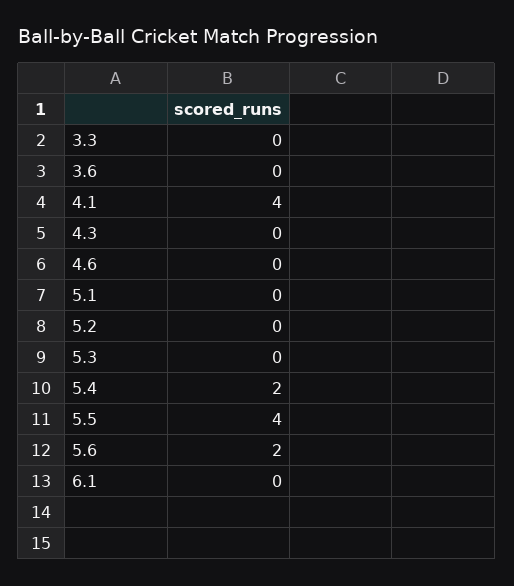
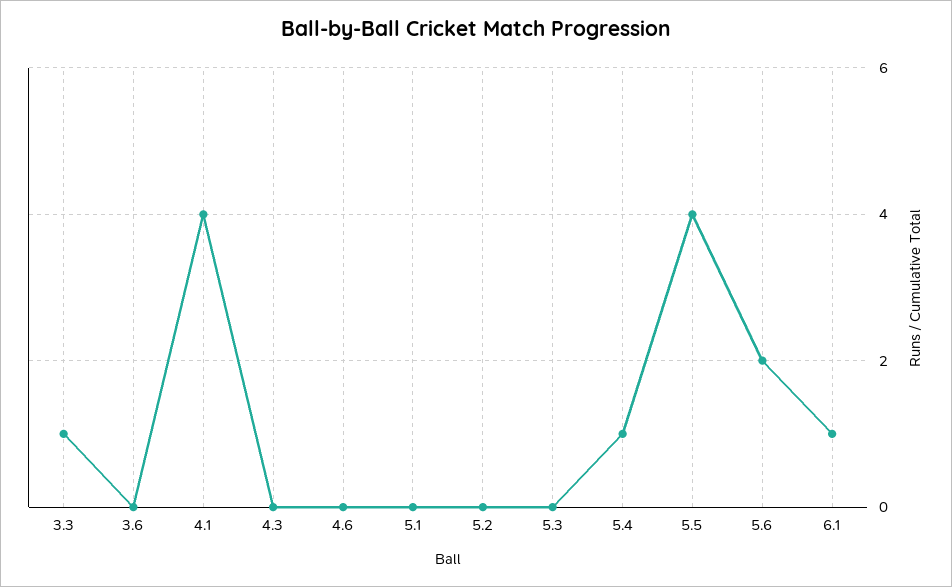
  {
-   "3.3": 0,
+   "3.3": 1,
    "3.6": 0,
    "4.1": 4,
    "4.3": 0,
    "4.6": 0,
    "5.1": 0,
    "5.2": 0,
    "5.3": 0,
-   "5.4": 2,
+   "5.4": 1,
    "5.5": 4,
    "5.6": 2,
-   "6.1": 0
+   "6.1": 1
  }

